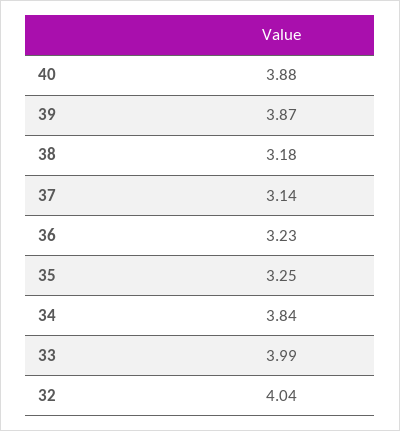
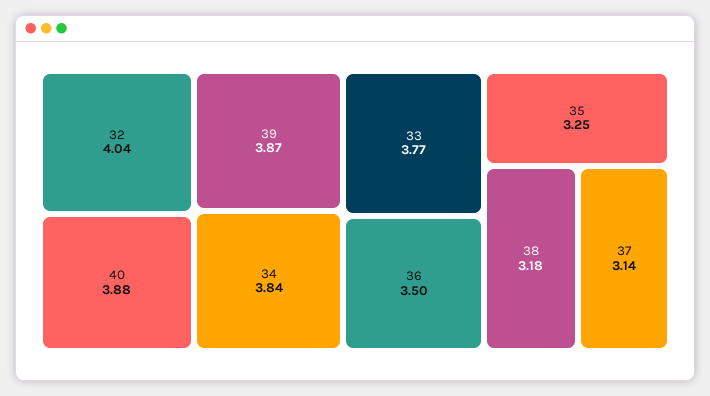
  {
    "40": 3.88,
    "39": 3.87,
    "38": 3.18,
    "37": 3.14,
-   "36": 3.23,
+   "36": 3.5,
    "35": 3.25,
    "34": 3.84,
-   "33": 3.99,
+   "33": 3.77,
    "32": 4.04
  }

